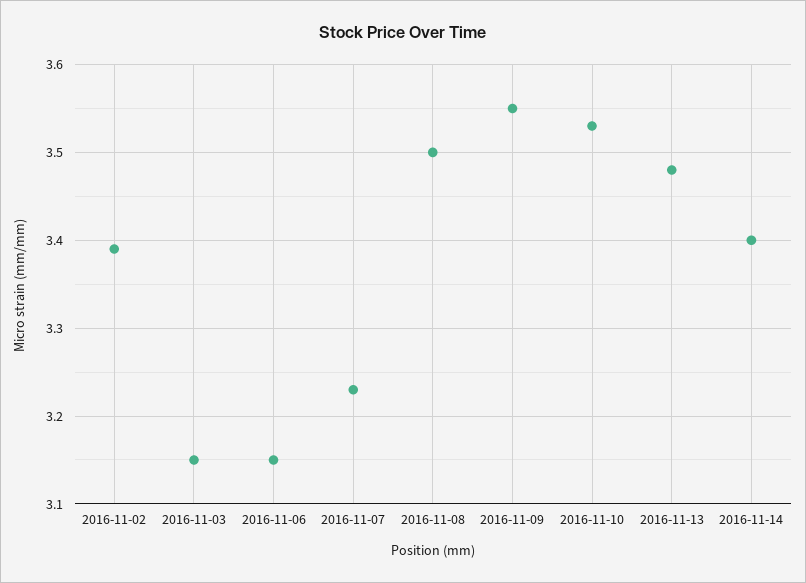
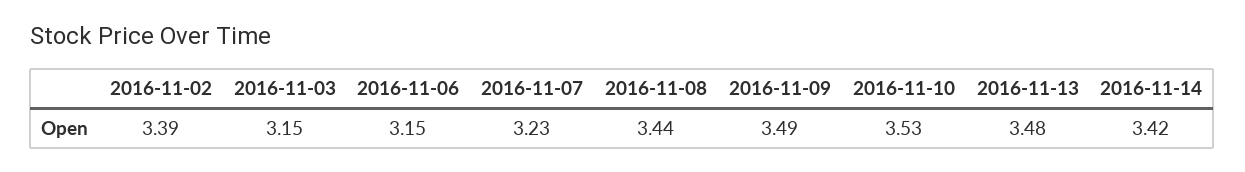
  {
    "2016-11-02": 3.39,
    "2016-11-03": 3.15,
    "2016-11-06": 3.15,
    "2016-11-07": 3.23,
-   "2016-11-08": 3.5,
+   "2016-11-08": 3.44,
-   "2016-11-09": 3.55,
+   "2016-11-09": 3.49,
    "2016-11-10": 3.53,
    "2016-11-13": 3.48,
-   "2016-11-14": 3.4
+   "2016-11-14": 3.42
  }

